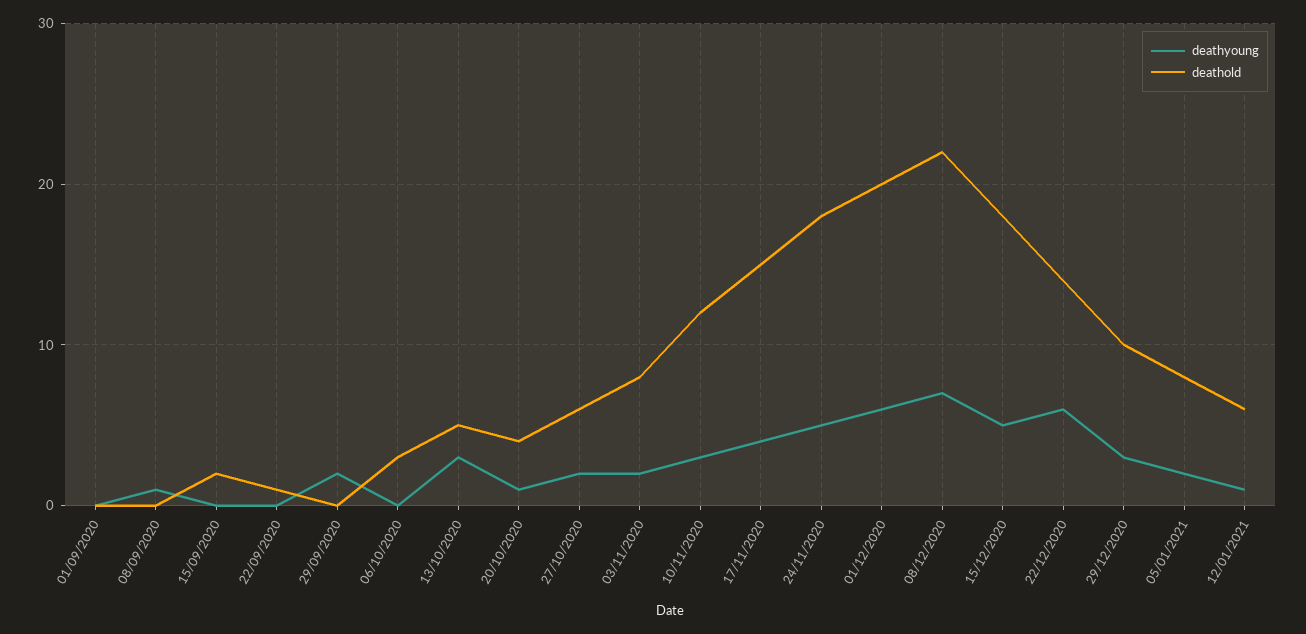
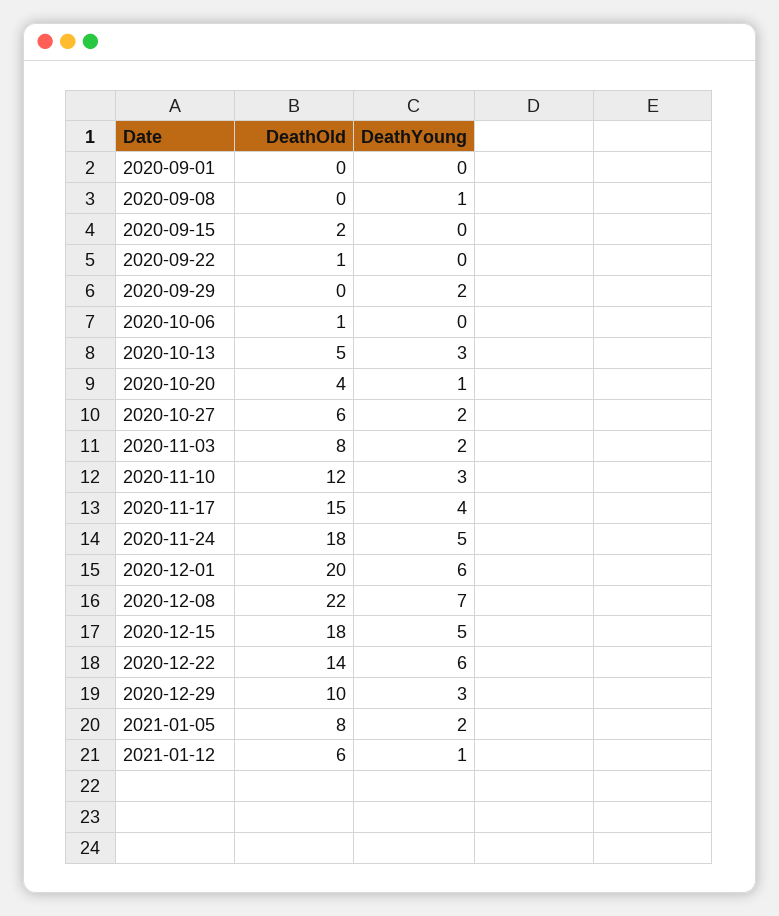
  {
    "deathyoung": {
      "01/09/2020": 0,
      "08/09/2020": 1,
      "15/09/2020": 0,
      "22/09/2020": 0,
      "29/09/2020": 2,
      "06/10/2020": 0,
      "13/10/2020": 3,
      "20/10/2020": 1,
      "27/10/2020": 2,
      "03/11/2020": 2,
      "10/11/2020": 3,
      "17/11/2020": 4,
      "24/11/2020": 5,
      "01/12/2020": 6,
      "08/12/2020": 7,
      "15/12/2020": 5,
      "22/12/2020": 6,
      "29/12/2020": 3,
      "05/01/2021": 2,
      "12/01/2021": 1
    },
    "deathold": {
      "01/09/2020": 0,
      "08/09/2020": 0,
      "15/09/2020": 2,
      "22/09/2020": 1,
      "29/09/2020": 0,
-     "06/10/2020": 3,
+     "06/10/2020": 1,
      "13/10/2020": 5,
      "20/10/2020": 4,
      "27/10/2020": 6,
      "03/11/2020": 8,
      "10/11/2020": 12,
      "17/11/2020": 15,
      "24/11/2020": 18,
      "01/12/2020": 20,
      "08/12/2020": 22,
      "15/12/2020": 18,
      "22/12/2020": 14,
      "29/12/2020": 10,
      "05/01/2021": 8,
      "12/01/2021": 6
    }
  }

